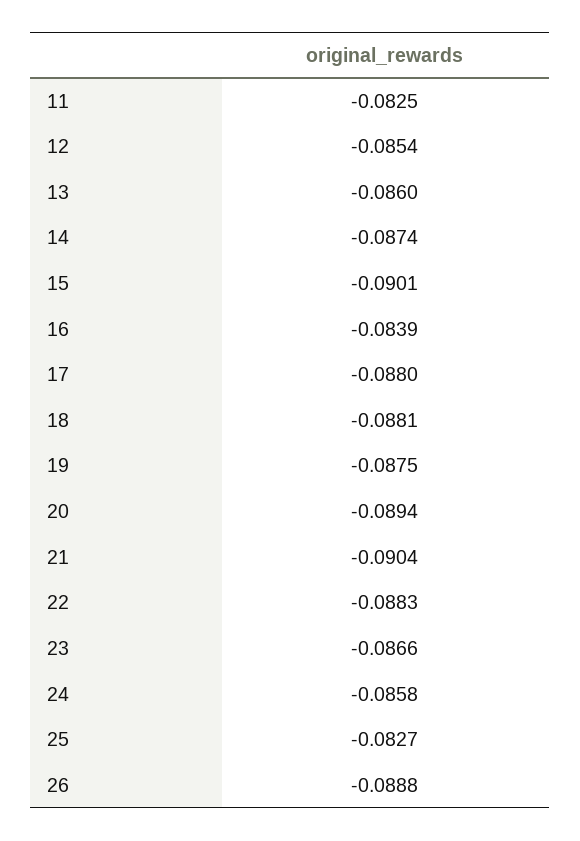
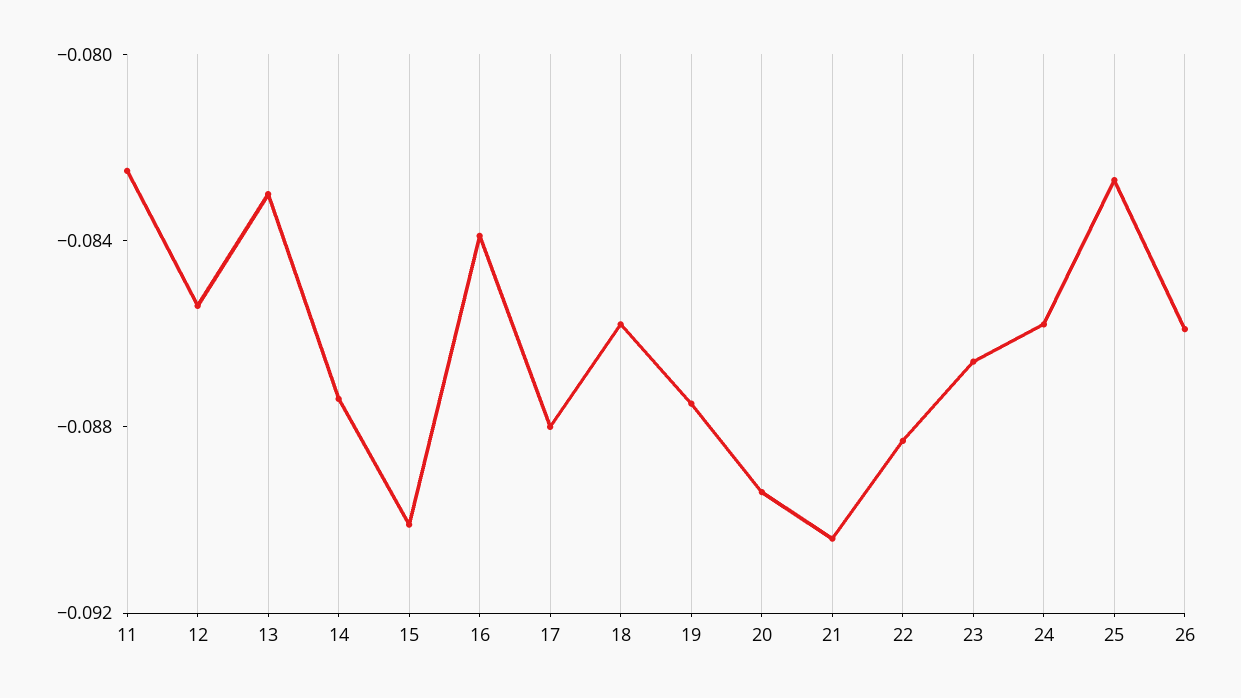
  {
    "11": -0.0825,
    "12": -0.0854,
-   "13": -0.086,
+   "13": -0.083,
    "14": -0.0874,
    "15": -0.0901,
    "16": -0.0839,
    "17": -0.088,
-   "18": -0.0881,
+   "18": -0.086,
    "19": -0.0875,
    "20": -0.0894,
    "21": -0.0904,
    "22": -0.0883,
    "23": -0.0866,
    "24": -0.0858,
    "25": -0.0827,
-   "26": -0.0888
+   "26": -0.086
  }

